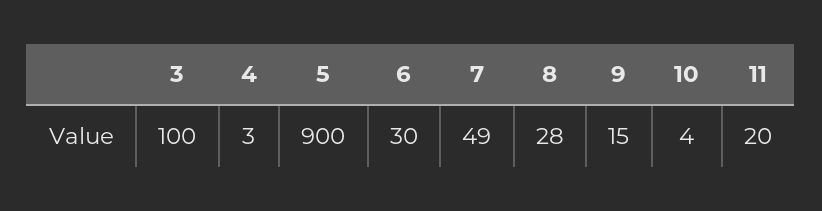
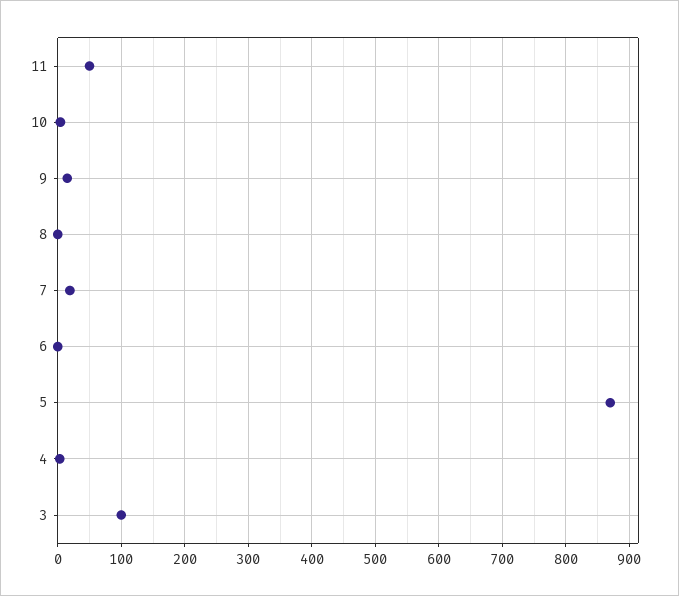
  {
    "3": 100,
    "4": 3,
-   "5": 900,
+   "5": 870,
-   "6": 30,
+   "6": 0,
-   "7": 49,
+   "7": 20,
-   "8": 28,
+   "8": 0,
    "9": 15,
    "10": 4,
-   "11": 20
+   "11": 50
  }

